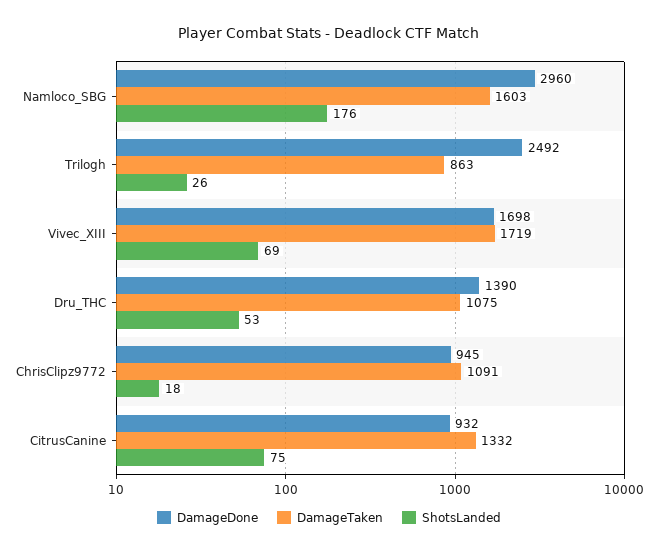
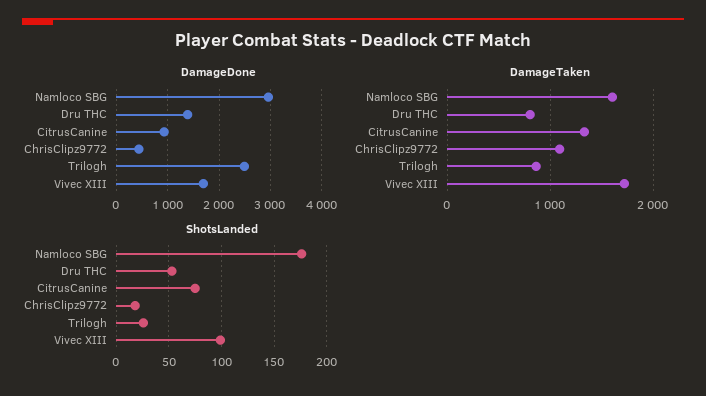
  {
    "DamageDone": {
      "Namloco_SBG": 2960,
      "Trilogh": 2492,
      "Vivec_XIII": 1698,
      "Dru_THC": 1390,
-     "ChrisClipz9772": 945,
+     "ChrisClipz9772": 400,
      "CitrusCanine": 932
    },
    "DamageTaken": {
      "Namloco_SBG": 1603,
      "Trilogh": 863,
      "Vivec_XIII": 1719,
-     "Dru_THC": 1075,
+     "Dru_THC": 800,
      "ChrisClipz9772": 1091,
      "CitrusCanine": 1332
    },
    "ShotsLanded": {
      "Namloco_SBG": 176,
      "Trilogh": 26,
-     "Vivec_XIII": 69,
+     "Vivec_XIII": 100,
      "Dru_THC": 53,
      "ChrisClipz9772": 18,
      "CitrusCanine": 75
    }
  }

